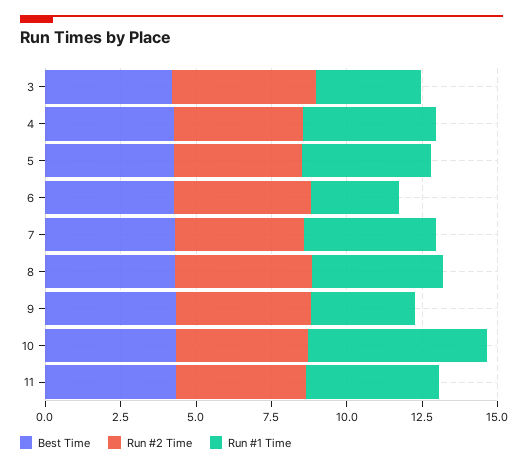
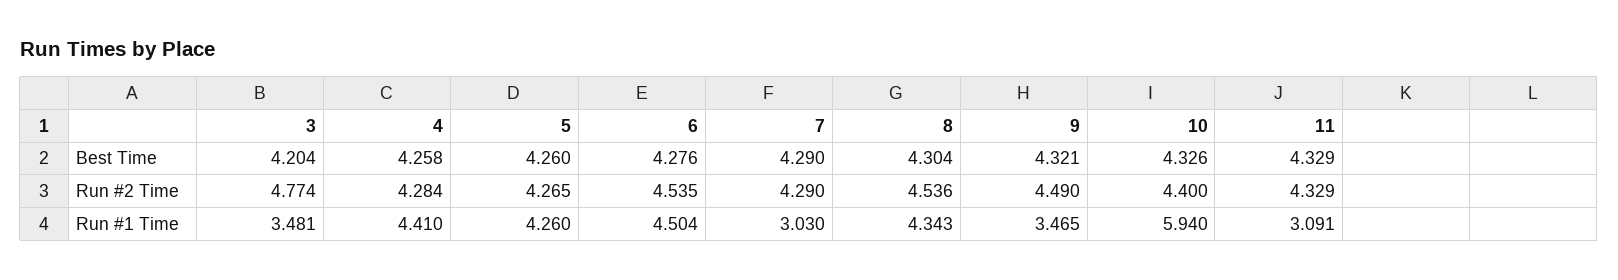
  {
    "Best Time": {
      "3": 4.204,
      "4": 4.258,
      "5": 4.26,
      "6": 4.276,
      "7": 4.29,
      "8": 4.304,
      "9": 4.321,
      "10": 4.326,
      "11": 4.329
    },
    "Run #2 Time": {
      "3": 4.774,
      "4": 4.284,
      "5": 4.265,
      "6": 4.535,
      "7": 4.29,
      "8": 4.536,
      "9": 4.49,
      "10": 4.4,
      "11": 4.329
    },
    "Run #1 Time": {
      "3": 3.481,
      "4": 4.41,
      "5": 4.26,
-     "6": 3,
+     "6": 4.504,
-     "7": 4.5,
+     "7": 3.03,
      "8": 4.343,
      "9": 3.465,
      "10": 5.94,
-     "11": 4.5
+     "11": 3.091
    }
  }

